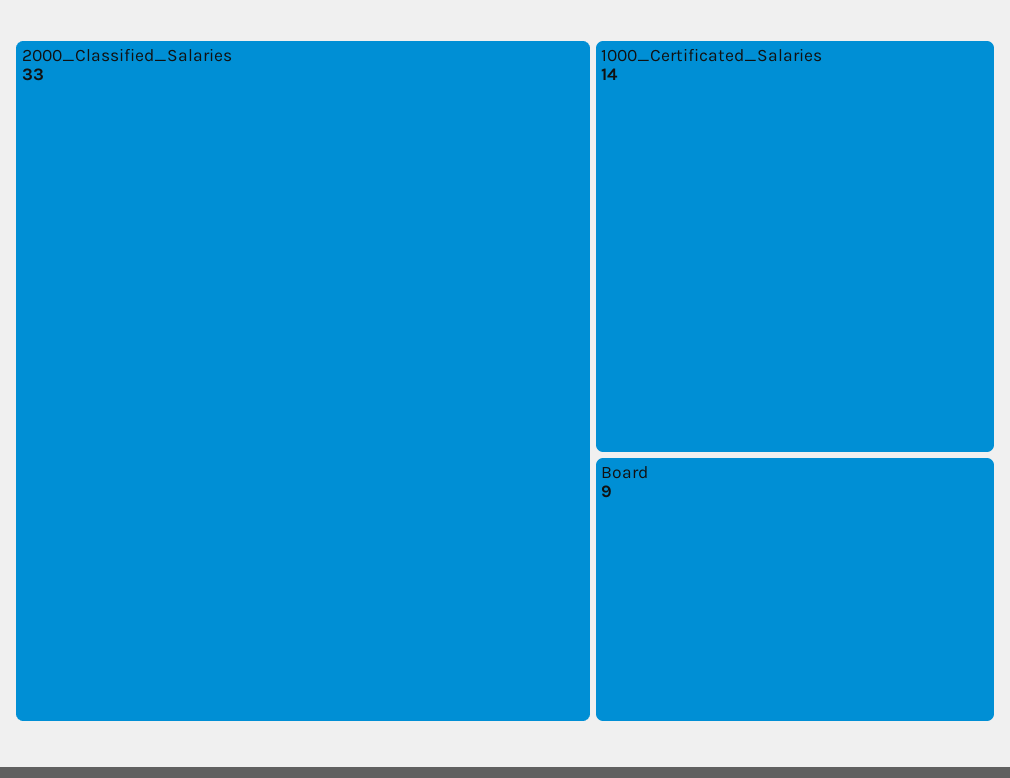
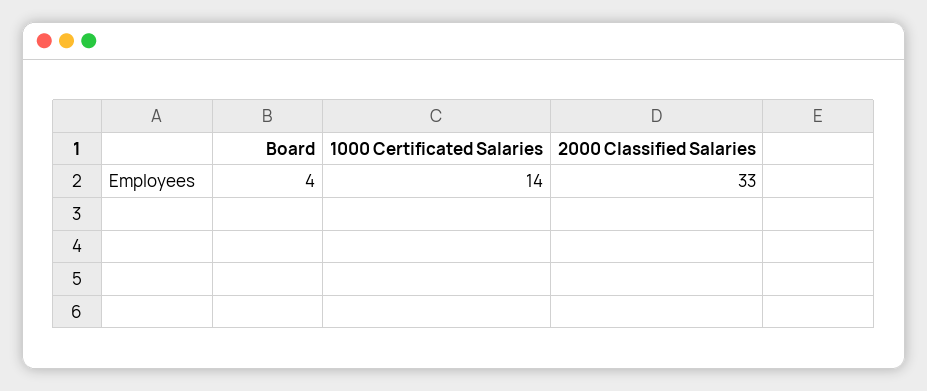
  {
    "2000_Classified_Salaries": 33,
    "1000_Certificated_Salaries": 14,
-   "Board": 9
+   "Board": 4
  }

